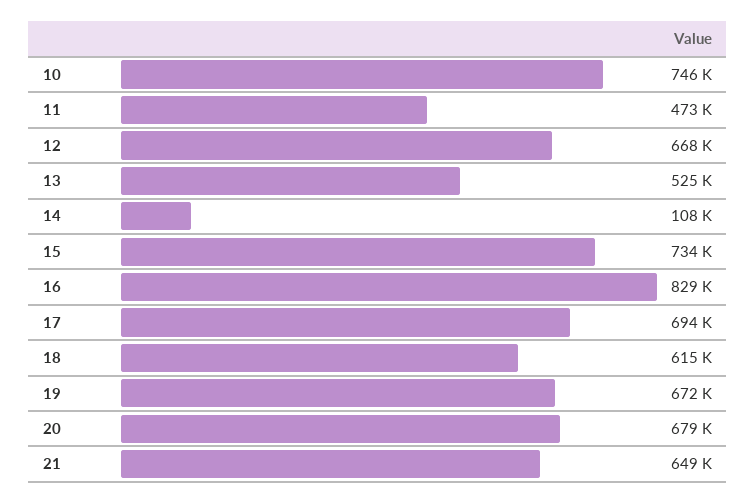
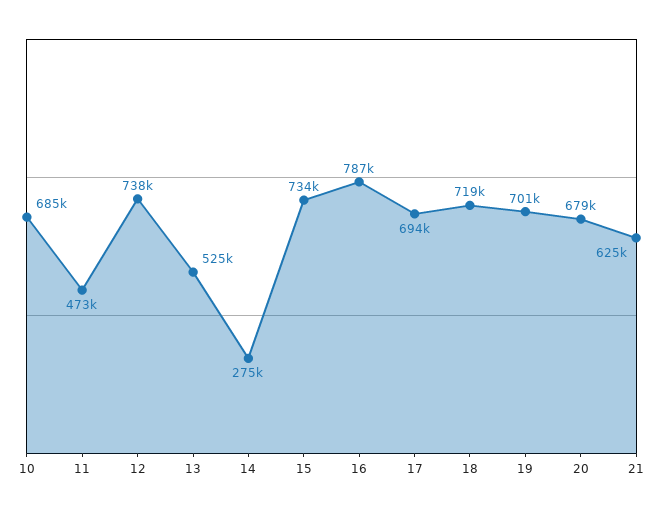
  {
-   "10": 746000,
+   "10": 685000,
    "11": 473000,
-   "12": 668000,
+   "12": 738000,
    "13": 525000,
-   "14": 108000,
+   "14": 275000,
    "15": 734000,
-   "16": 829000,
+   "16": 787000,
    "17": 694000,
-   "18": 615000,
+   "18": 719000,
-   "19": 672000,
+   "19": 701000,
    "20": 679000,
-   "21": 649000
+   "21": 625000
  }

